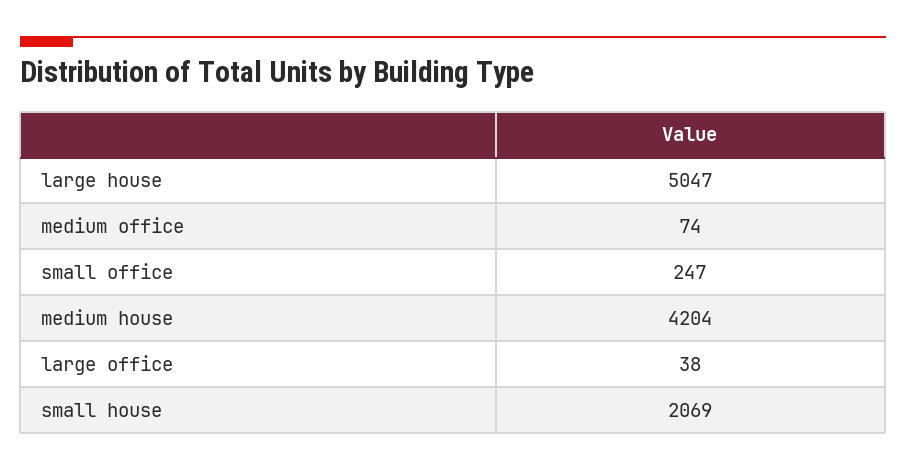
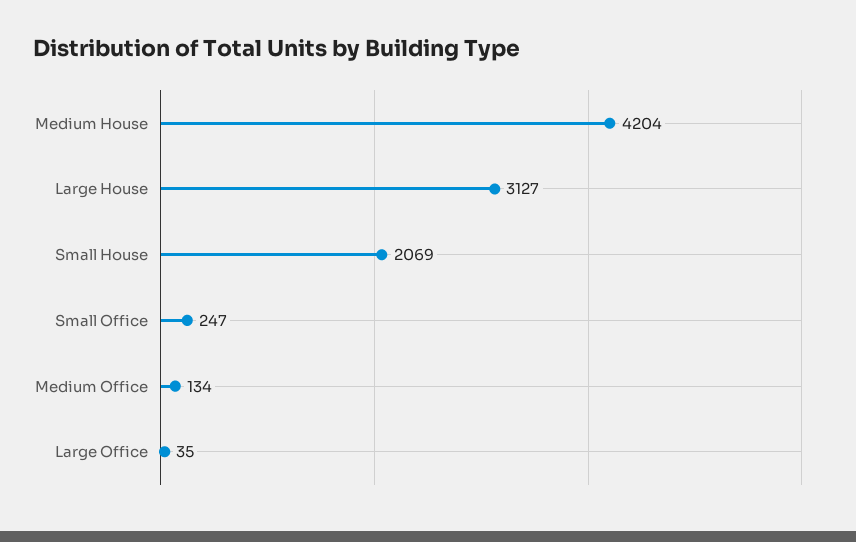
  {
-   "large house": 5047,
+   "large house": 3127,
-   "medium office": 74,
+   "medium office": 134,
    "small office": 247,
    "medium house": 4204,
-   "large office": 38,
+   "large office": 35,
    "small house": 2069
  }

